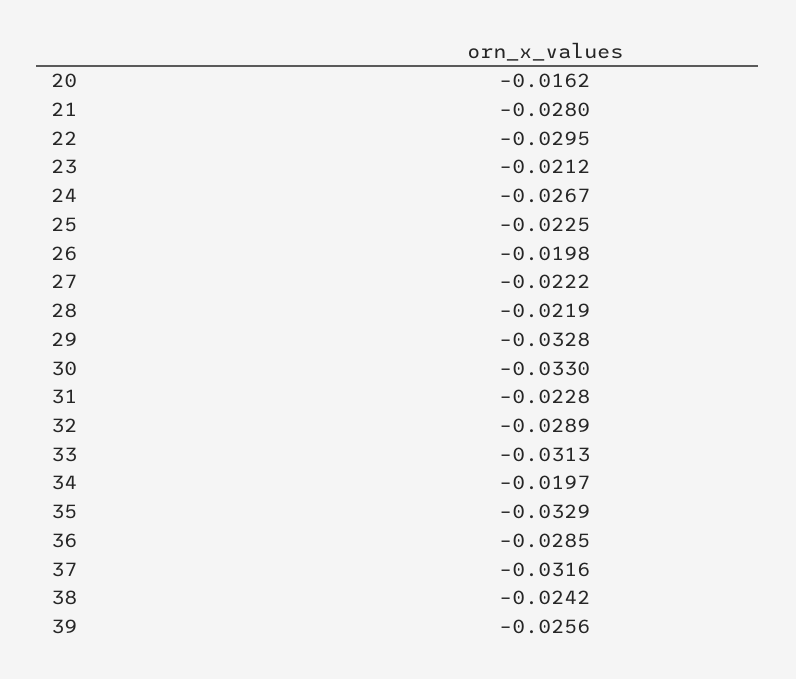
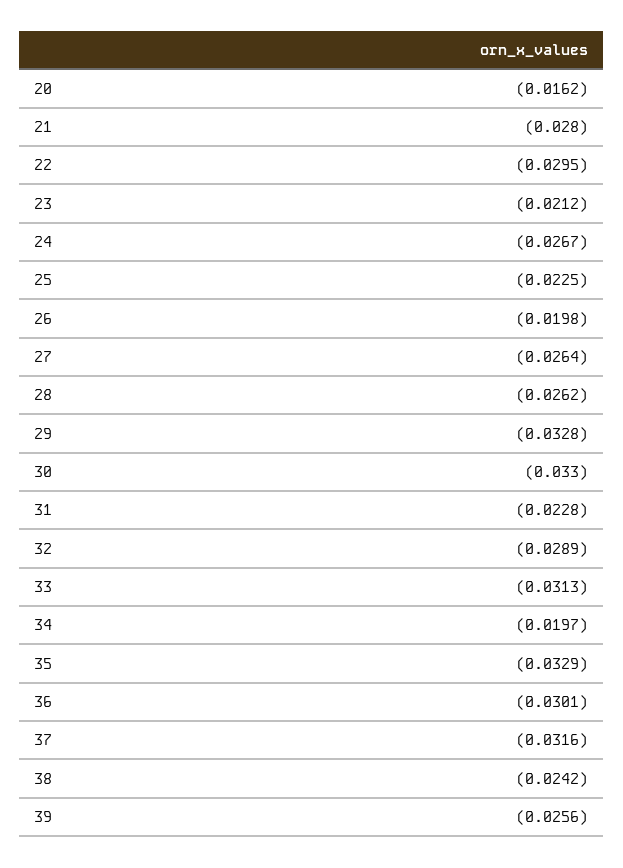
  {
    "20": -0.0162,
    "21": -0.028,
    "22": -0.0295,
    "23": -0.0212,
    "24": -0.0267,
    "25": -0.0225,
    "26": -0.0198,
-   "27": -0.0222,
+   "27": -0.0264,
-   "28": -0.0219,
+   "28": -0.0262,
    "29": -0.0328,
    "30": -0.033,
    "31": -0.0228,
    "32": -0.0289,
    "33": -0.0313,
    "34": -0.0197,
    "35": -0.0329,
-   "36": -0.0285,
+   "36": -0.0301,
    "37": -0.0316,
    "38": -0.0242,
    "39": -0.0256
  }

